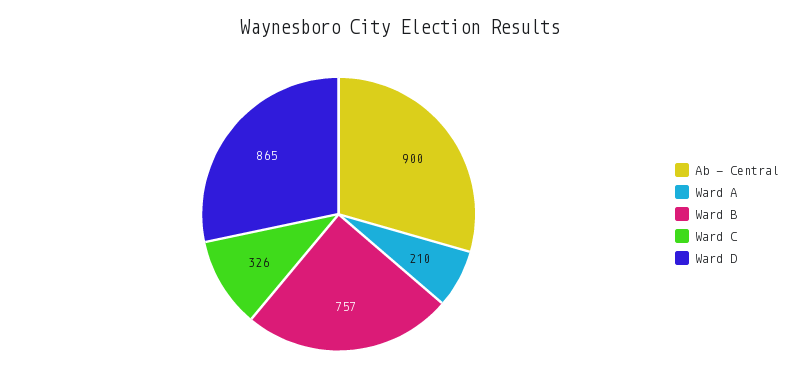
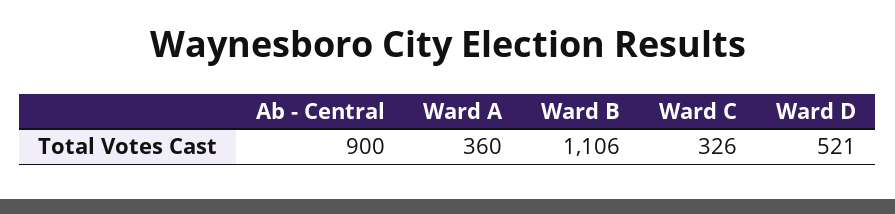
  {
    "Ab - Central": 900,
-   "Ward A": 210,
+   "Ward A": 360,
-   "Ward B": 757,
+   "Ward B": 1106,
    "Ward C": 326,
-   "Ward D": 865
+   "Ward D": 521
  }

